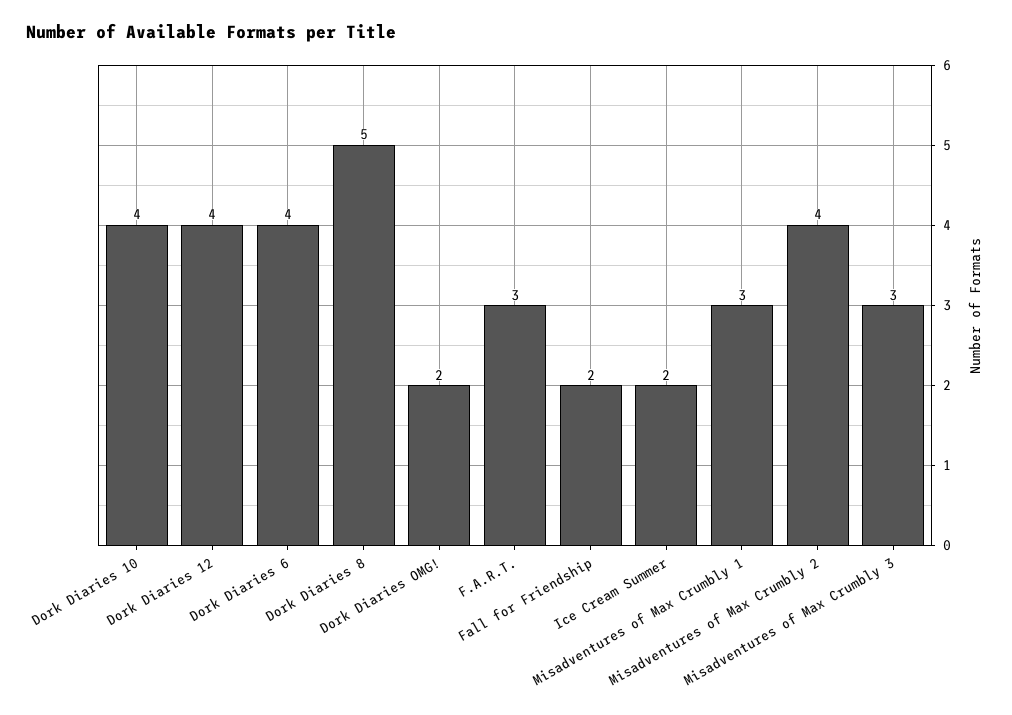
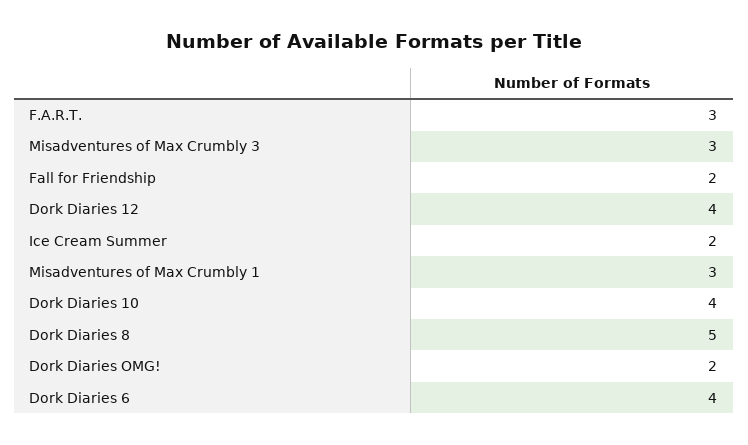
  {
    "Dork Diaries 10": 4,
    "Dork Diaries 12": 4,
    "Dork Diaries 6": 4,
    "Dork Diaries 8": 5,
    "Dork Diaries OMG!": 2,
    "F.A.R.T.": 3,
    "Fall for Friendship": 2,
    "Ice Cream Summer": 2,
    "Misadventures of Max Crumbly 1": 3,
-   "Misadventures of Max Crumbly 2": 4,
    "Misadventures of Max Crumbly 3": 3
  }

